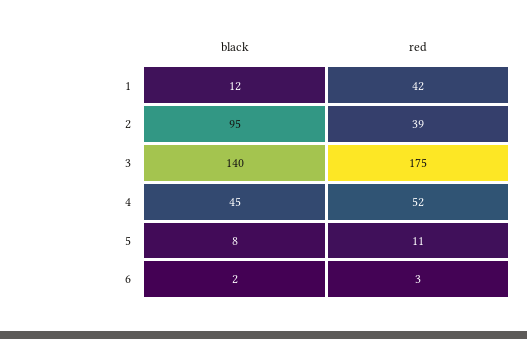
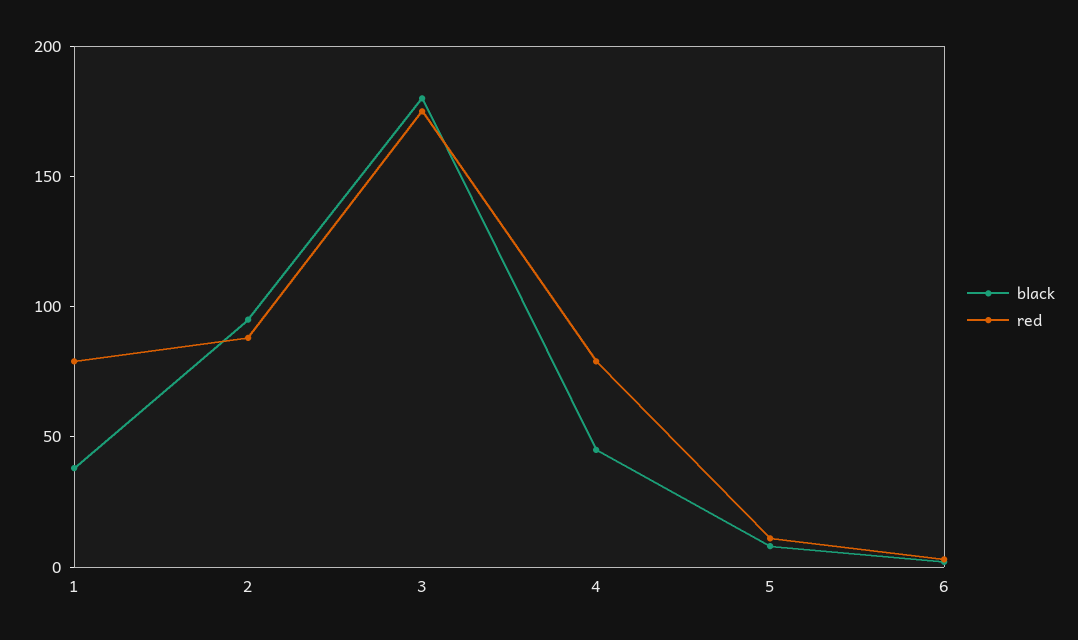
  {
    "black": {
-     "1": 12,
+     "1": 40,
      "2": 95,
-     "3": 140,
+     "3": 180,
      "4": 45,
      "5": 8,
      "6": 2
    },
    "red": {
-     "1": 42,
+     "1": 80,
-     "2": 39,
+     "2": 90,
      "3": 175,
-     "4": 52,
+     "4": 80,
      "5": 11,
      "6": 3
    }
  }

